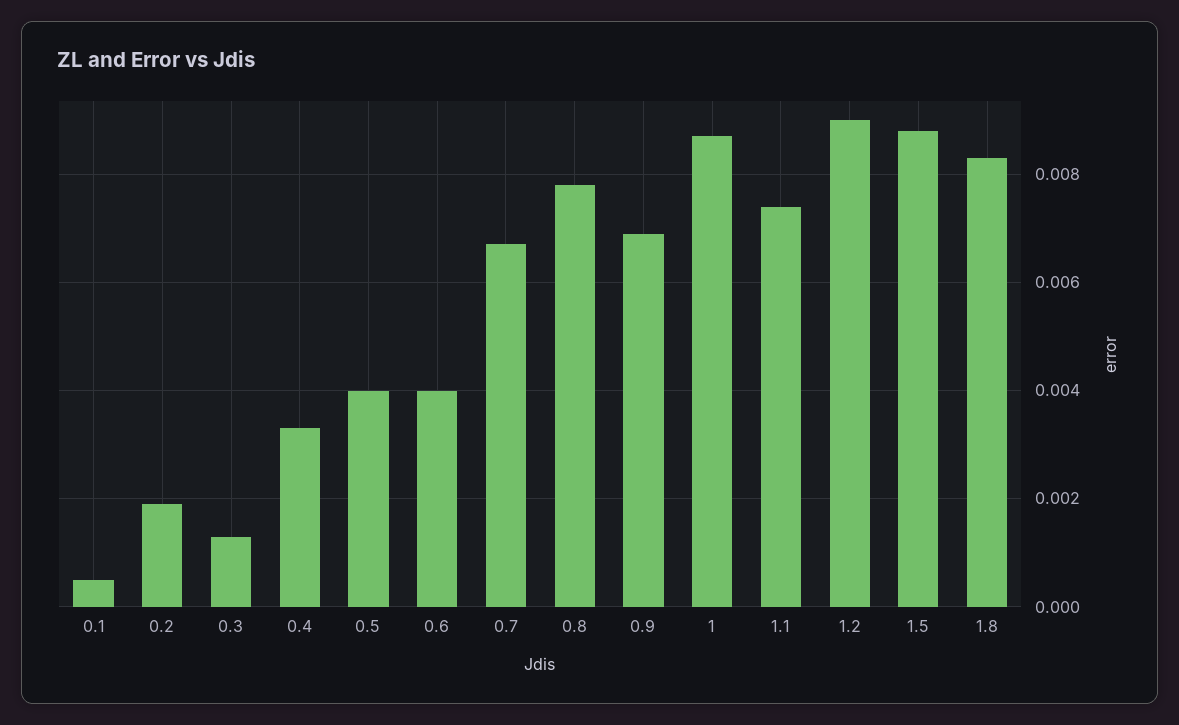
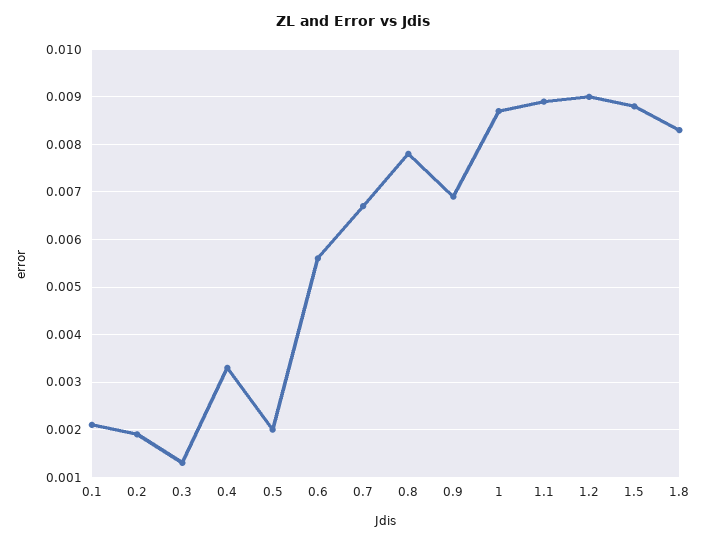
  {
-   "0.1": 0.0005,
+   "0.1": 0.002,
    "0.2": 0.002,
    "0.3": 0.0015,
    "0.4": 0.0035,
-   "0.5": 0.004,
+   "0.5": 0.002,
-   "0.6": 0.004,
+   "0.6": 0.0055,
    "0.7": 0.0065,
    "0.8": 0.008,
    "0.9": 0.007,
    "1": 0.0085,
-   "1.1": 0.0075,
+   "1.1": 0.009,
    "1.2": 0.009,
    "1.5": 0.009,
    "1.8": 0.0085
  }

